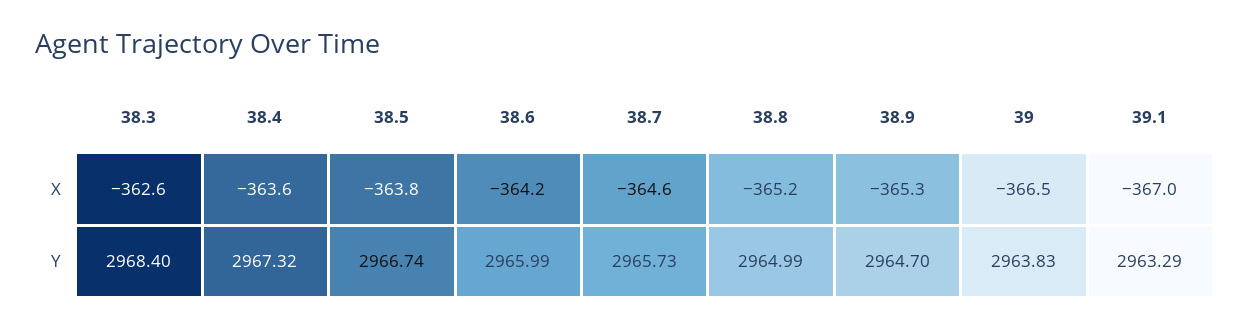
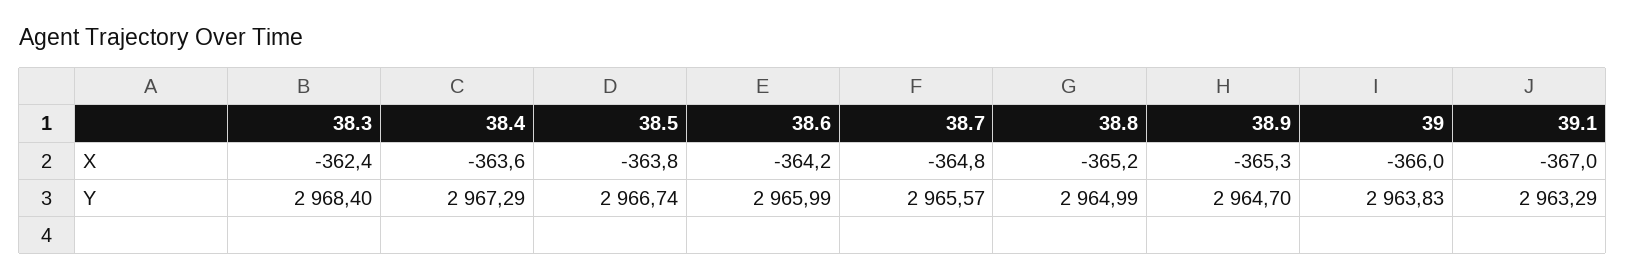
  {
    "38.3": {
-     "X": -362.6,
+     "X": -362.4,
      "Y": 2968.4
    },
    "38.4": {
      "X": -363.6,
-     "Y": 2967.32
+     "Y": 2967.29
    },
    "38.5": {
      "X": -363.8,
      "Y": 2966.74
    },
    "38.6": {
      "X": -364.2,
      "Y": 2965.99
    },
    "38.7": {
-     "X": -364.6,
+     "X": -364.8,
-     "Y": 2965.73
+     "Y": 2965.57
    },
    "38.8": {
      "X": -365.2,
      "Y": 2964.99
    },
    "38.9": {
      "X": -365.3,
      "Y": 2964.7
    },
    "39": {
-     "X": -366.5,
+     "X": -366,
      "Y": 2963.83
    },
    "39.1": {
      "X": -367,
      "Y": 2963.29
    }
  }

